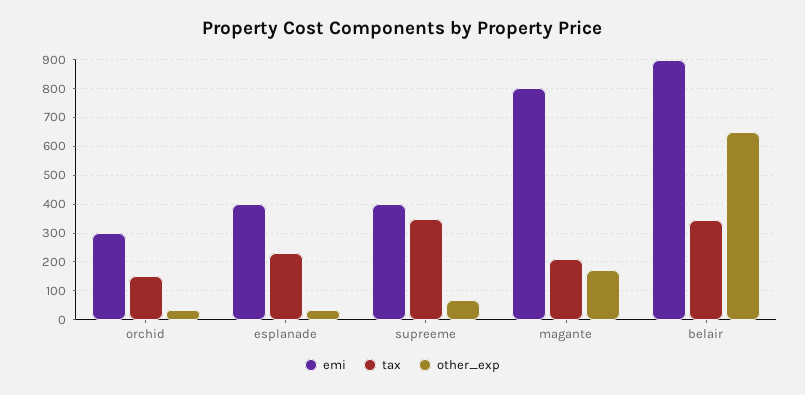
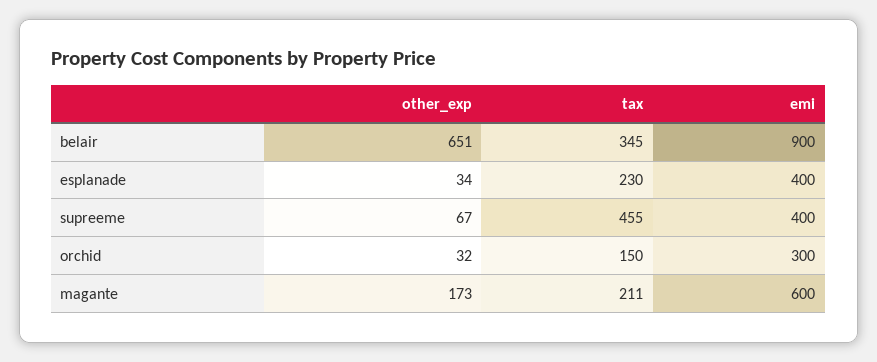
  {
    "emi": {
      "orchid": 300,
      "esplanade": 400,
      "supreeme": 400,
-     "magante": 800,
+     "magante": 600,
      "belair": 900
    },
    "tax": {
      "orchid": 150,
      "esplanade": 230,
-     "supreeme": 350,
+     "supreeme": 455,
      "magante": 211,
      "belair": 345
    },
    "other_exp": {
      "orchid": 32,
      "esplanade": 34,
      "supreeme": 67,
      "magante": 173,
      "belair": 651
    }
  }

